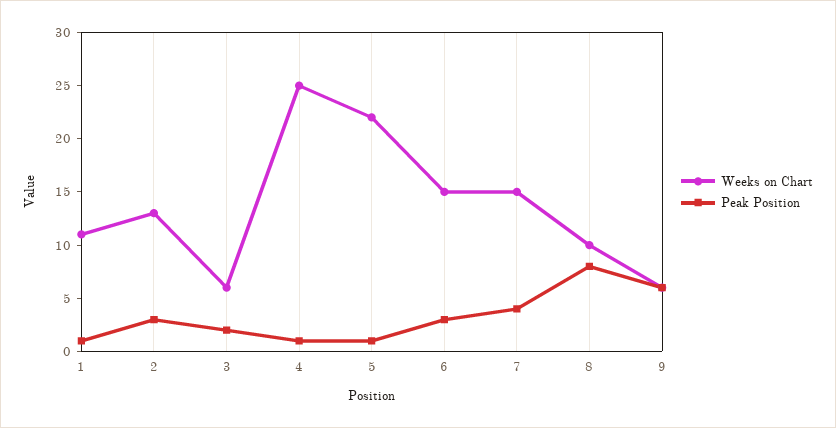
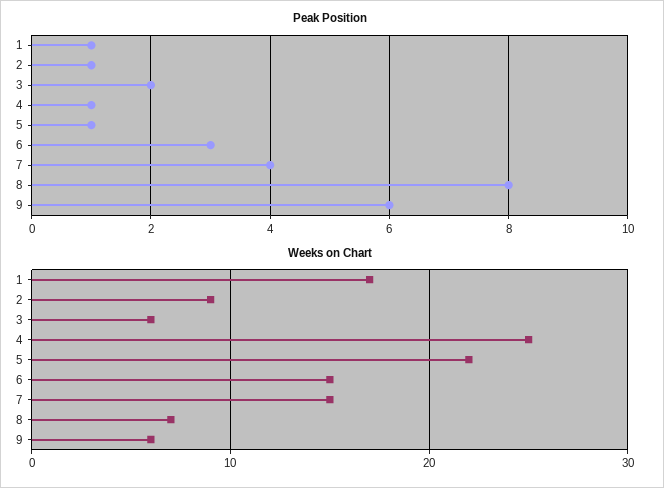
  {
    "Weeks on Chart": {
-     "1": 11,
+     "1": 17,
-     "2": 13,
+     "2": 9,
      "3": 6,
      "4": 25,
      "5": 22,
      "6": 15,
      "7": 15,
-     "8": 10,
+     "8": 7,
      "9": 6
    },
    "Peak Position": {
      "1": 1,
-     "2": 3,
+     "2": 1,
      "3": 2,
      "4": 1,
      "5": 1,
      "6": 3,
      "7": 4,
      "8": 8,
      "9": 6
    }
  }

